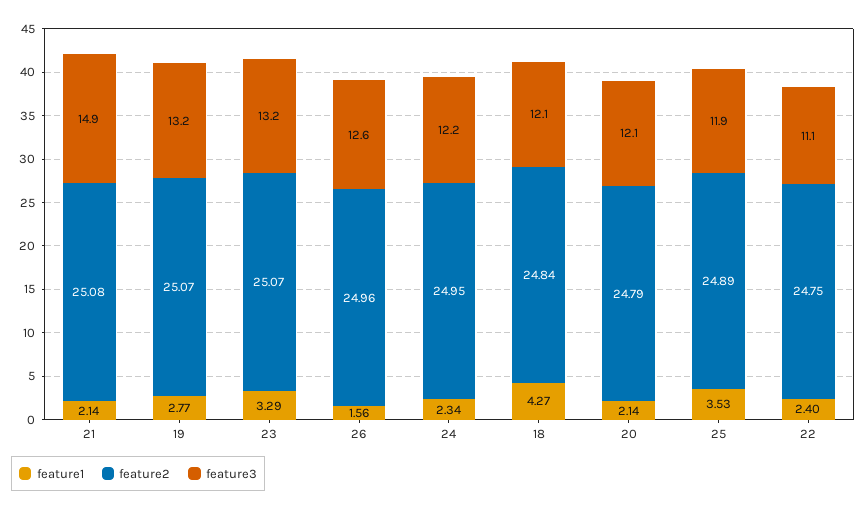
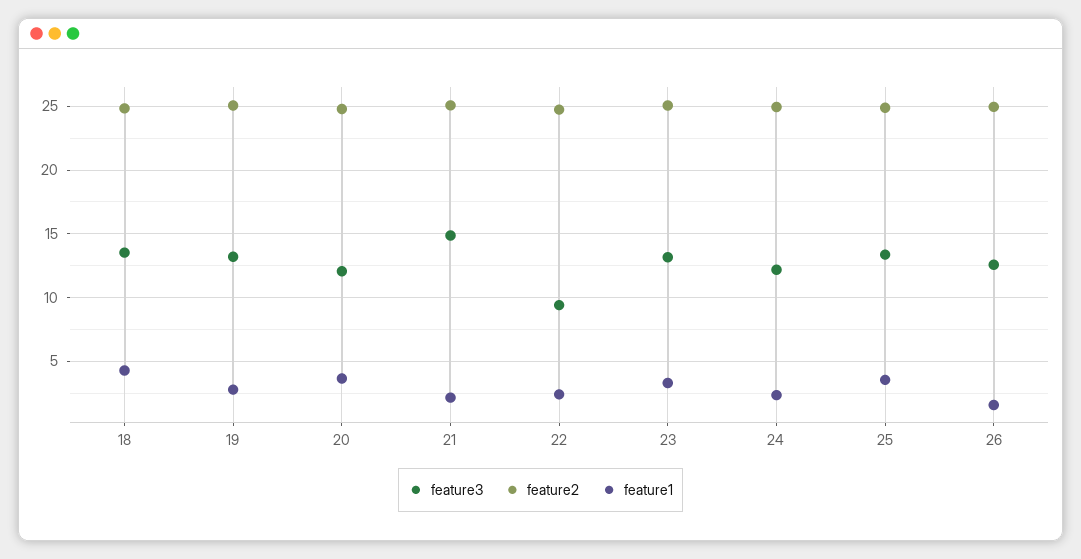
  {
    "feature1": {
      "21": 2.14,
      "19": 2.77,
      "23": 3.29,
      "26": 1.56,
      "24": 2.34,
      "18": 4.27,
-     "20": 2.14,
+     "20": 3.5,
      "25": 3.53,
      "22": 2.4
    },
    "feature2": {
      "21": 25.08,
      "19": 25.07,
      "23": 25.07,
      "26": 24.96,
      "24": 24.95,
      "18": 24.84,
      "20": 24.79,
      "25": 24.89,
      "22": 24.75
    },
    "feature3": {
      "21": 14.9,
      "19": 13.2,
      "23": 13.2,
      "26": 12.6,
      "24": 12.2,
-     "18": 12.1,
+     "18": 13.5,
      "20": 12.1,
-     "25": 11.9,
+     "25": 13.5,
-     "22": 11.1
+     "22": 9.5
    }
  }

